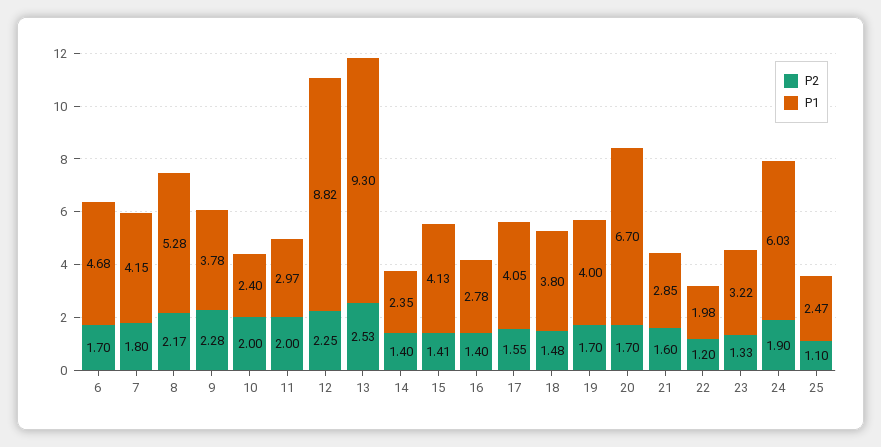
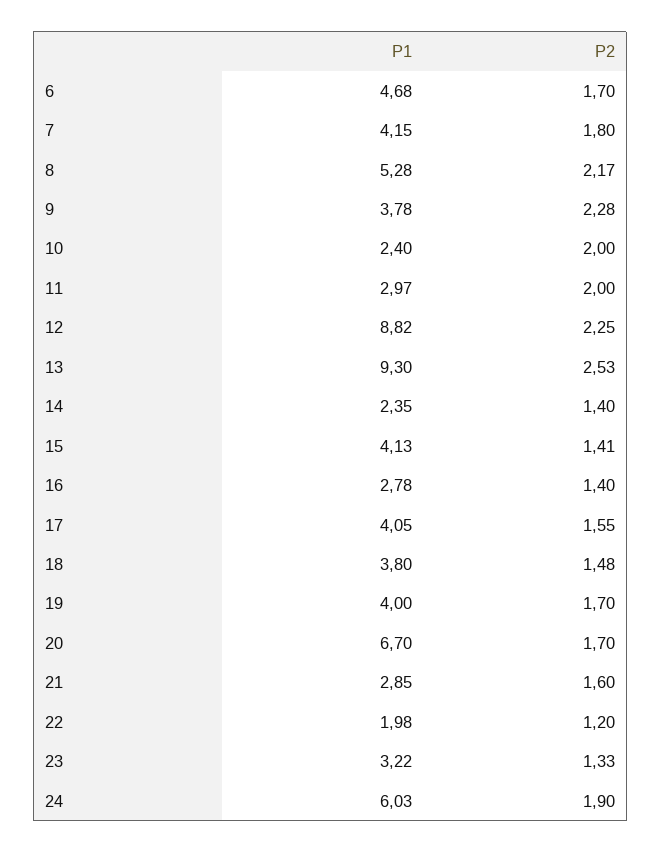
  {
    "P2": {
      "6": 1.7,
      "7": 1.8,
      "8": 2.17,
      "9": 2.28,
      "10": 2,
      "11": 2,
      "12": 2.25,
      "13": 2.53,
      "14": 1.4,
      "15": 1.41,
      "16": 1.4,
      "17": 1.55,
      "18": 1.48,
      "19": 1.7,
      "20": 1.7,
      "21": 1.6,
      "22": 1.2,
      "23": 1.33,
-     "24": 1.9,
+     "24": 1.9
-     "25": 1.1
    },
    "P1": {
      "6": 4.68,
      "7": 4.15,
      "8": 5.28,
      "9": 3.78,
      "10": 2.4,
      "11": 2.97,
      "12": 8.82,
      "13": 9.3,
      "14": 2.35,
      "15": 4.13,
      "16": 2.78,
      "17": 4.05,
      "18": 3.8,
      "19": 4,
      "20": 6.7,
      "21": 2.85,
      "22": 1.98,
      "23": 3.22,
-     "24": 6.03,
+     "24": 6.03
-     "25": 2.47
    }
  }

